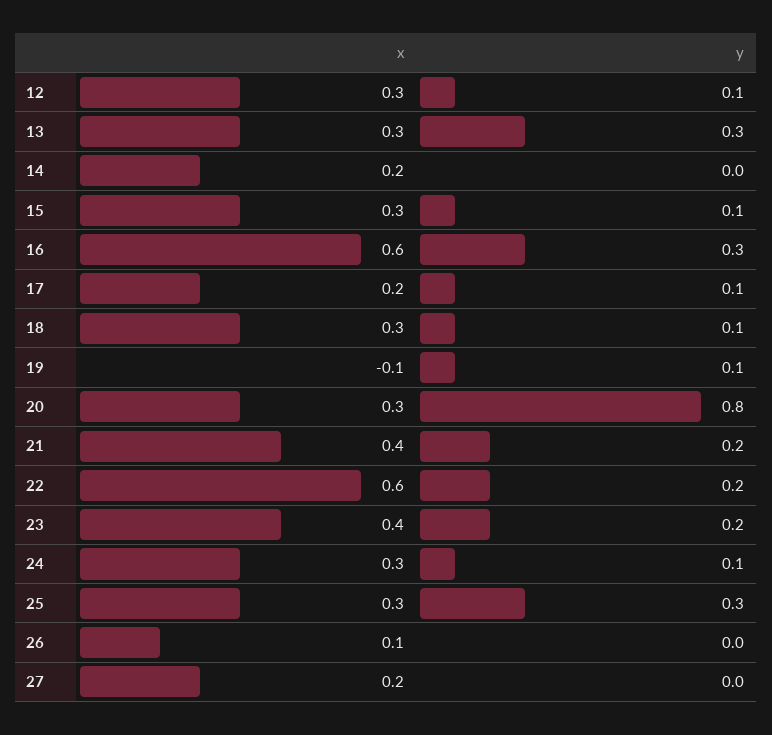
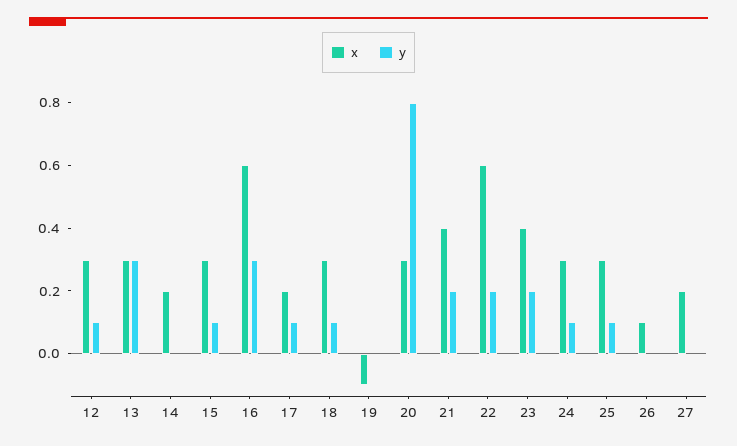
  {
    "x": {
      "12": 0.3,
      "13": 0.3,
      "14": 0.2,
      "15": 0.3,
      "16": 0.6,
      "17": 0.2,
      "18": 0.3,
      "19": -0.1,
      "20": 0.3,
      "21": 0.4,
      "22": 0.6,
      "23": 0.4,
      "24": 0.3,
      "25": 0.3,
      "26": 0.1,
      "27": 0.2
    },
    "y": {
      "12": 0.1,
      "13": 0.3,
      "14": 0,
      "15": 0.1,
      "16": 0.3,
      "17": 0.1,
      "18": 0.1,
-     "19": 0.1,
+     "19": 0,
      "20": 0.8,
      "21": 0.2,
      "22": 0.2,
      "23": 0.2,
      "24": 0.1,
-     "25": 0.3,
+     "25": 0.1,
      "26": 0,
      "27": 0
    }
  }

